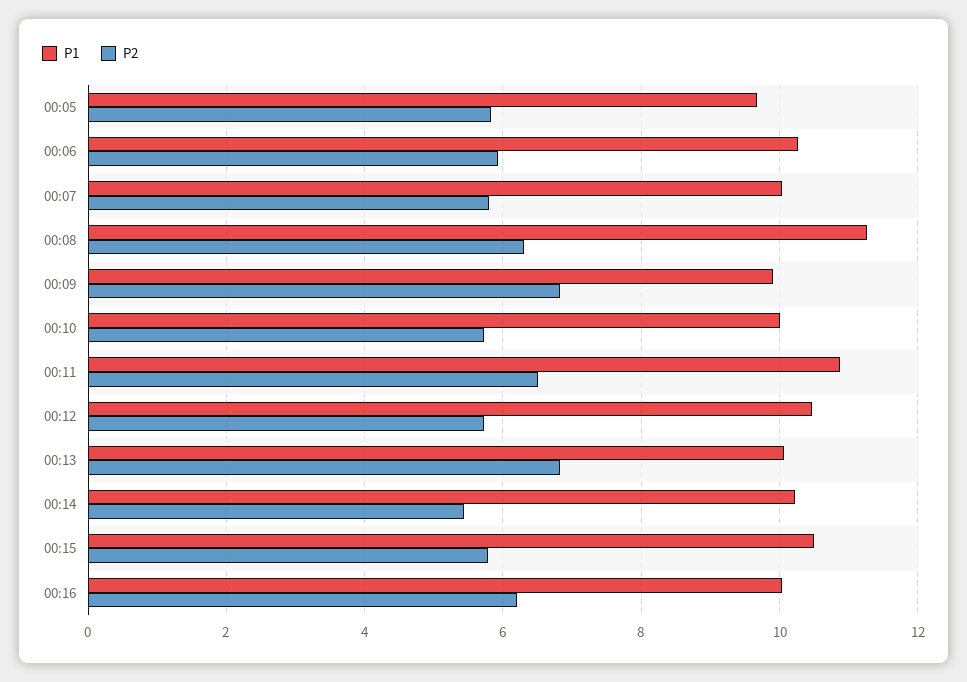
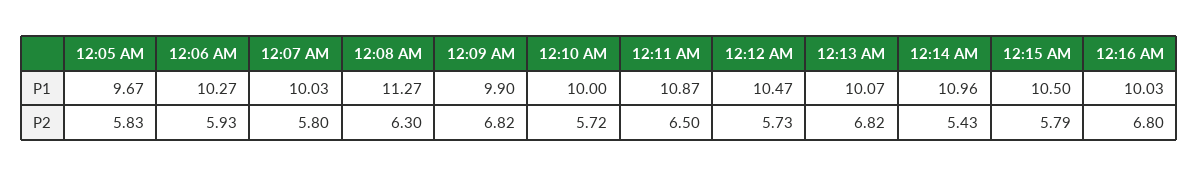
  {
    "P1": {
      "00:05": 9.67,
      "00:06": 10.27,
      "00:07": 10.03,
      "00:08": 11.27,
      "00:09": 9.9,
      "00:10": 10,
      "00:11": 10.87,
      "00:12": 10.47,
      "00:13": 10.07,
-     "00:14": 10.2,
+     "00:14": 10.96,
      "00:15": 10.5,
      "00:16": 10.03
    },
    "P2": {
      "00:05": 5.83,
      "00:06": 5.93,
      "00:07": 5.8,
      "00:08": 6.3,
      "00:09": 6.82,
      "00:10": 5.72,
      "00:11": 6.5,
      "00:12": 5.73,
      "00:13": 6.82,
      "00:14": 5.43,
      "00:15": 5.79,
-     "00:16": 6.2
+     "00:16": 6.8
    }
  }

